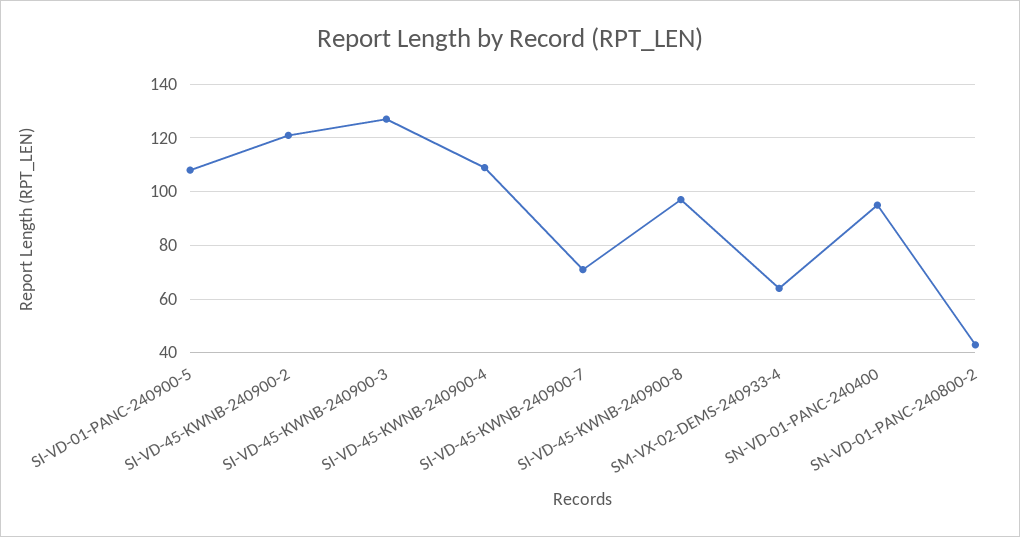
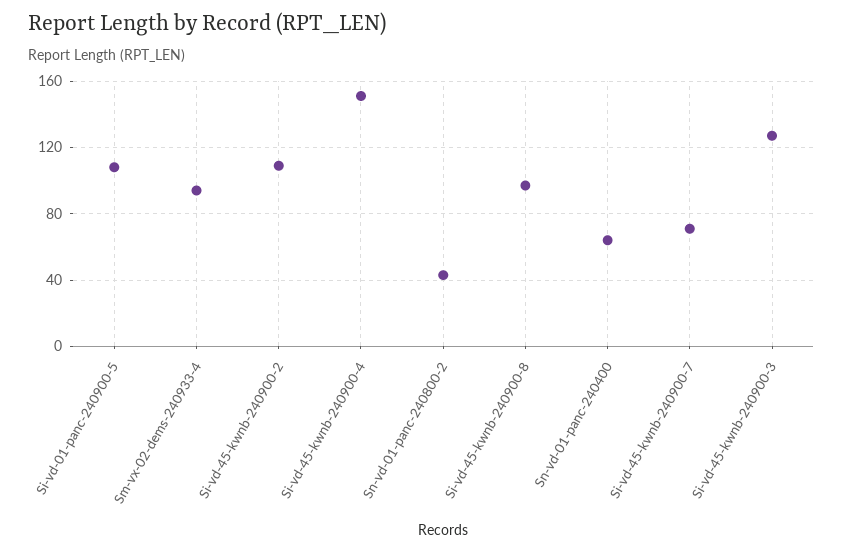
  {
    "SI-VD-01-PANC-240900-5": 110,
-   "SI-VD-45-KWNB-240900-2": 120,
+   "SI-VD-45-KWNB-240900-2": 110,
    "SI-VD-45-KWNB-240900-3": 125,
-   "SI-VD-45-KWNB-240900-4": 110,
+   "SI-VD-45-KWNB-240900-4": 150,
    "SI-VD-45-KWNB-240900-7": 70,
    "SI-VD-45-KWNB-240900-8": 95,
-   "SM-VX-02-DEMS-240933-4": 65,
+   "SM-VX-02-DEMS-240933-4": 95,
-   "SN-VD-01-PANC-240400": 95,
+   "SN-VD-01-PANC-240400": 65,
    "SN-VD-01-PANC-240800-2": 45
  }

